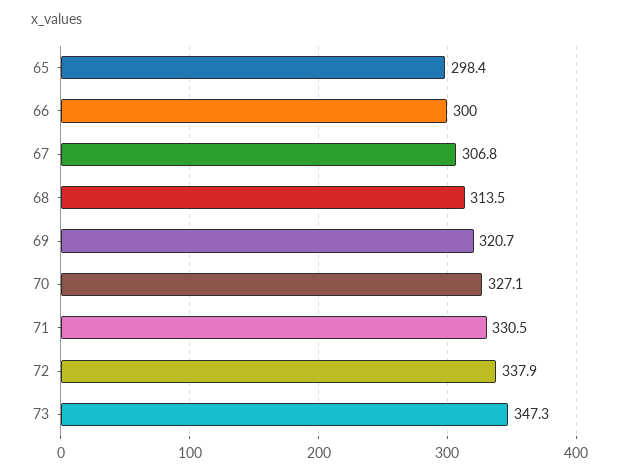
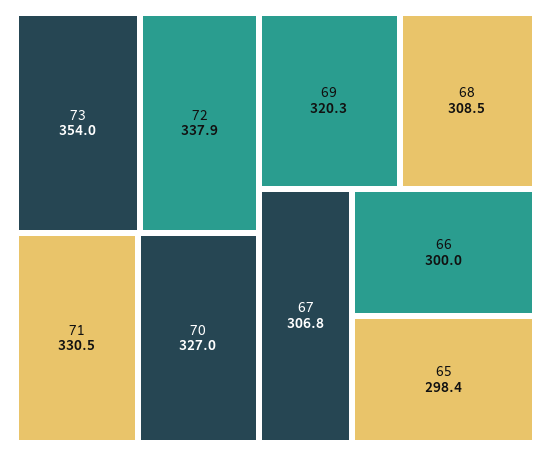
  {
    "65": 298.4,
    "66": 300,
    "67": 306.8,
-   "68": 313.5,
+   "68": 308.5,
-   "69": 320.7,
+   "69": 320.3,
-   "70": 327.1,
+   "70": 327,
    "71": 330.5,
    "72": 337.9,
-   "73": 347.3
+   "73": 354
  }

